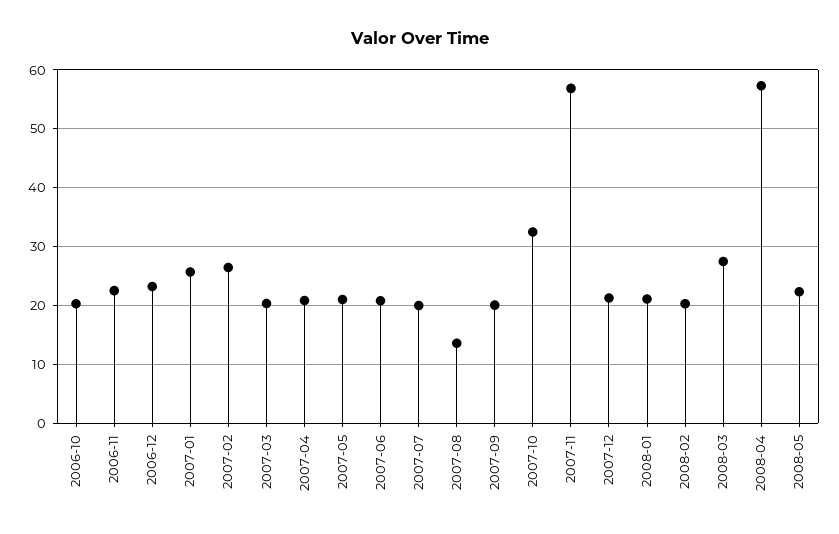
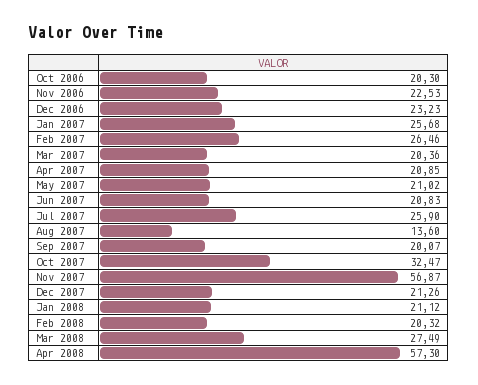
  {
    "2006-10": 20.3,
    "2006-11": 22.53,
    "2006-12": 23.23,
    "2007-01": 25.68,
    "2007-02": 26.46,
    "2007-03": 20.36,
    "2007-04": 20.85,
    "2007-05": 21.02,
    "2007-06": 20.83,
-   "2007-07": 20,
+   "2007-07": 25.9,
    "2007-08": 13.6,
    "2007-09": 20.07,
    "2007-10": 32.47,
    "2007-11": 56.87,
    "2007-12": 21.26,
    "2008-01": 21.12,
    "2008-02": 20.32,
    "2008-03": 27.49,
-   "2008-04": 57.3,
+   "2008-04": 57.3
-   "2008-05": 22
  }

